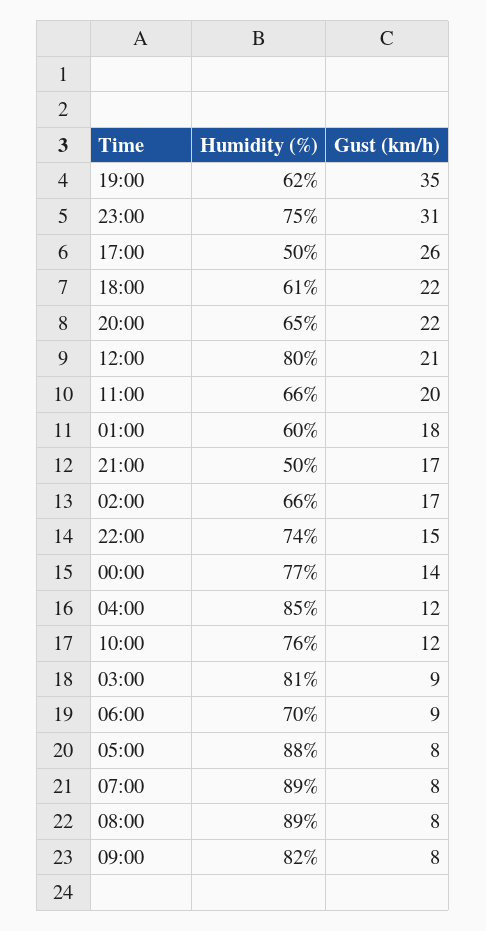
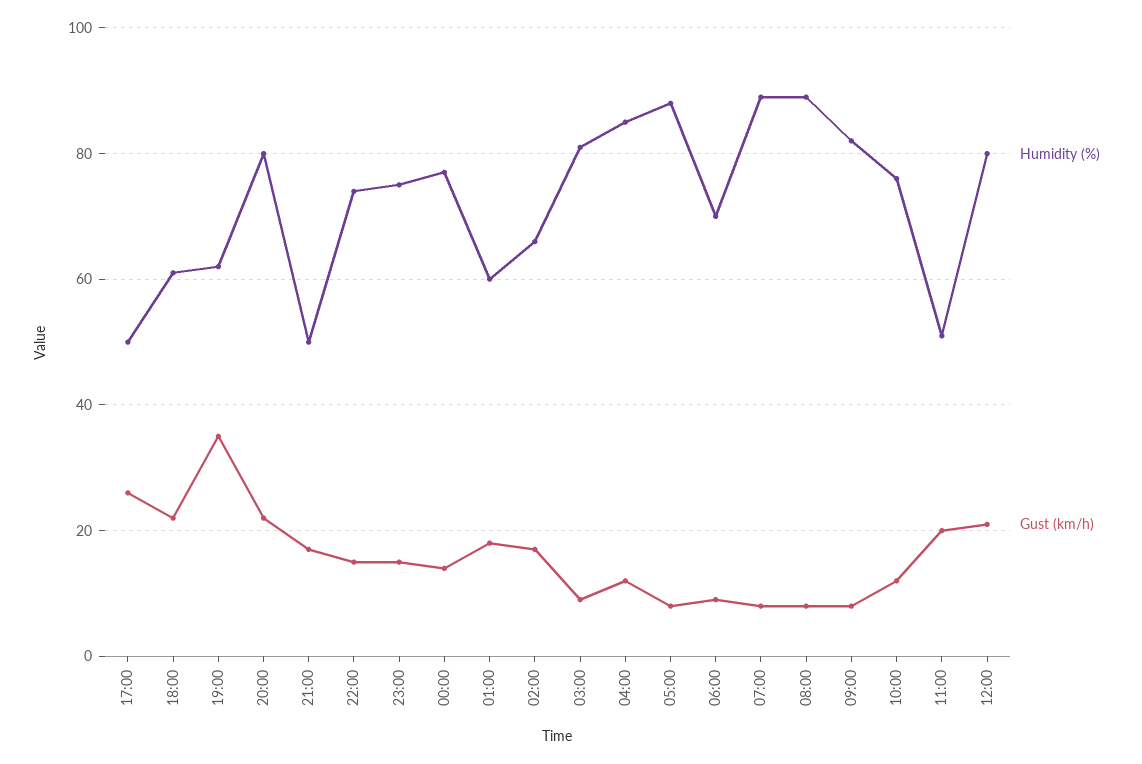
  {
    "Humidity (%)": {
      "19:00": 62,
      "23:00": 75,
      "17:00": 50,
      "18:00": 61,
-     "20:00": 65,
+     "20:00": 80,
      "12:00": 80,
-     "11:00": 66,
+     "11:00": 50,
      "01:00": 60,
      "21:00": 50,
      "02:00": 66,
      "22:00": 74,
      "00:00": 77,
      "04:00": 85,
      "10:00": 76,
      "03:00": 81,
      "06:00": 70,
      "05:00": 88,
      "07:00": 89,
      "08:00": 89,
      "09:00": 82
    },
    "Gust (km/h)": {
      "19:00": 35,
-     "23:00": 31,
+     "23:00": 15,
      "17:00": 26,
      "18:00": 22,
      "20:00": 22,
      "12:00": 21,
      "11:00": 20,
      "01:00": 18,
      "21:00": 17,
      "02:00": 17,
      "22:00": 15,
      "00:00": 14,
      "04:00": 12,
      "10:00": 12,
      "03:00": 9,
      "06:00": 9,
      "05:00": 8,
      "07:00": 8,
      "08:00": 8,
      "09:00": 8
    }
  }

